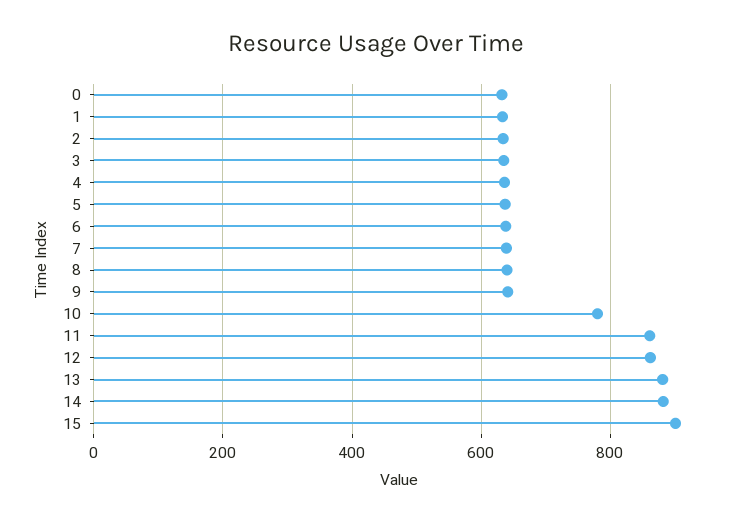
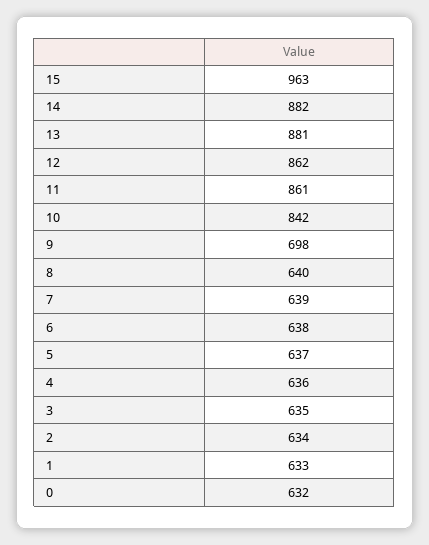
  {
    "0": 632,
    "1": 633,
    "2": 634,
    "3": 635,
    "4": 636,
    "5": 637,
    "6": 638,
    "7": 639,
    "8": 640,
-   "9": 640,
+   "9": 698,
-   "10": 780,
+   "10": 842,
    "11": 861,
    "12": 862,
    "13": 881,
    "14": 882,
-   "15": 900
+   "15": 963
  }

